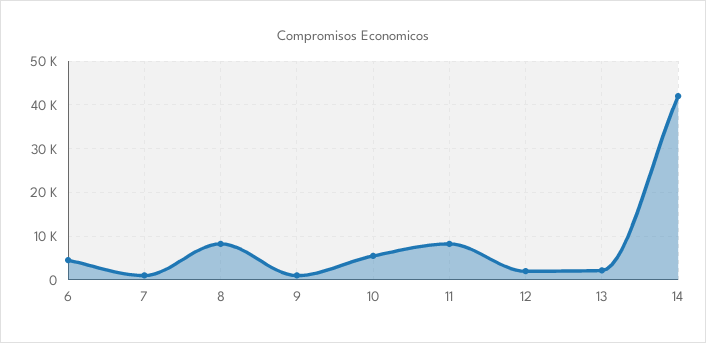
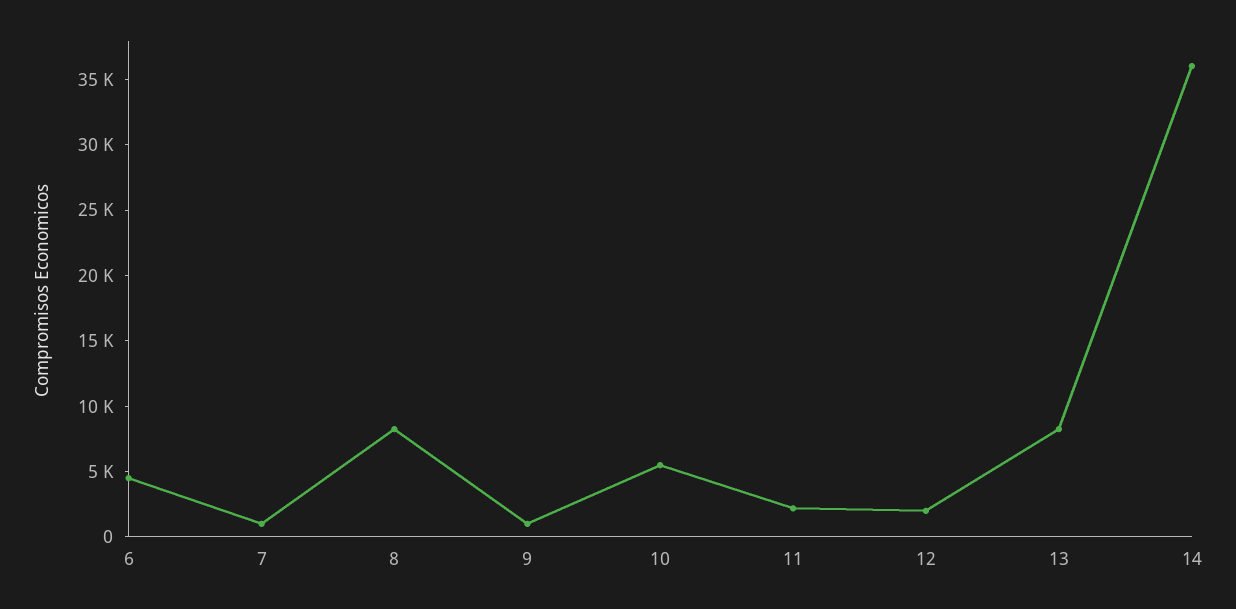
  {
    "6": 5000,
    "7": 1000,
    "8": 8000,
    "9": 1000,
    "10": 6000,
-   "11": 8000,
+   "11": 2000,
    "12": 2000,
-   "13": 2000,
+   "13": 8000,
-   "14": 42000
+   "14": 36000
  }

